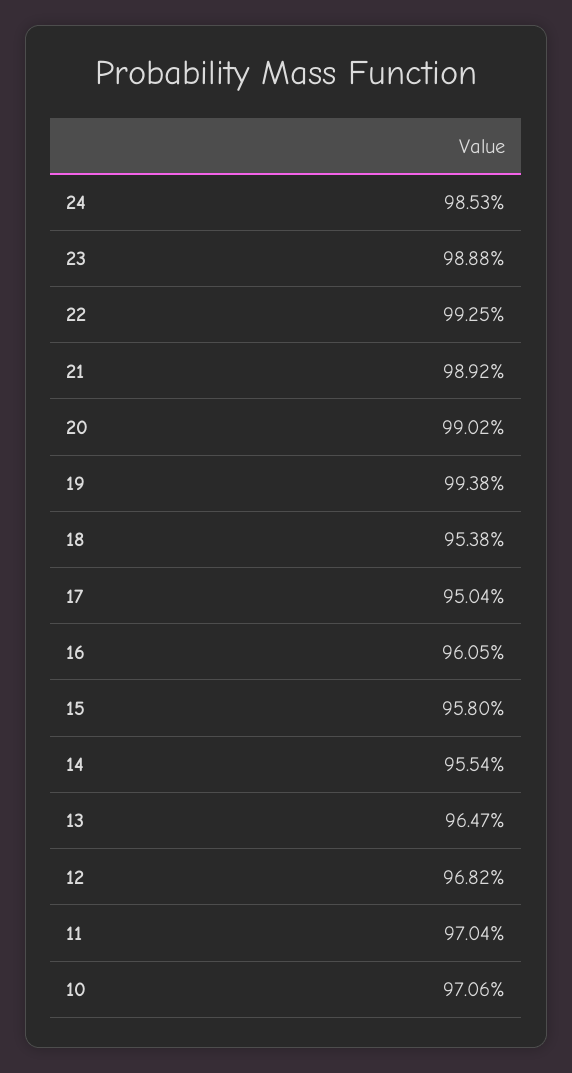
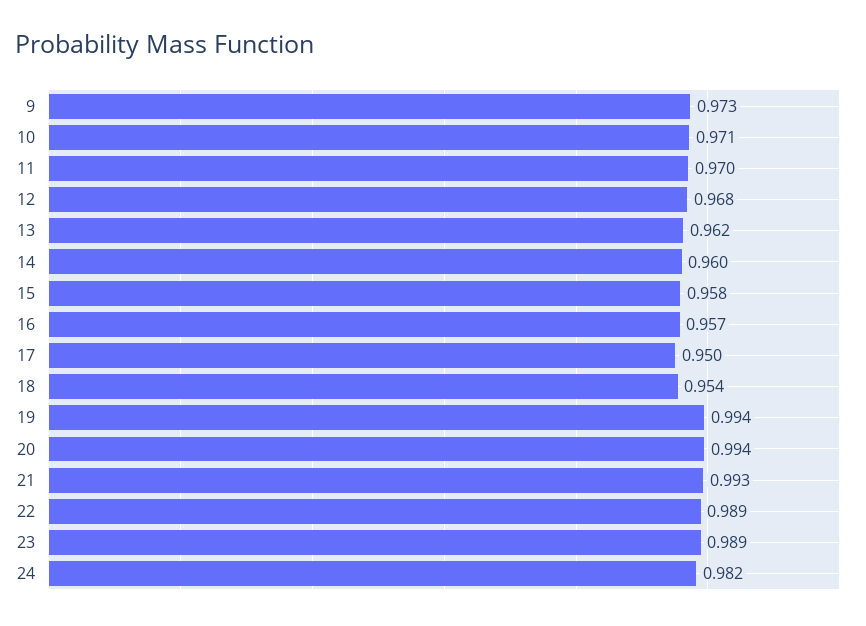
  {
-   "24": 0.9853,
+   "24": 0.982,
    "23": 0.9888,
-   "22": 0.9925,
+   "22": 0.989,
-   "21": 0.9892,
+   "21": 0.993,
-   "20": 0.9902,
+   "20": 0.994,
    "19": 0.9938,
    "18": 0.9538,
    "17": 0.9504,
-   "16": 0.9605,
+   "16": 0.957,
    "15": 0.958,
-   "14": 0.9554,
+   "14": 0.96,
-   "13": 0.9647,
+   "13": 0.962,
    "12": 0.9682,
    "11": 0.9704,
-   "10": 0.9706
+   "10": 0.9706,
+   "9": 0.973
  }

